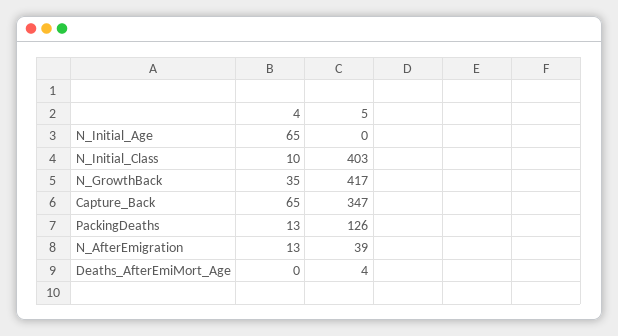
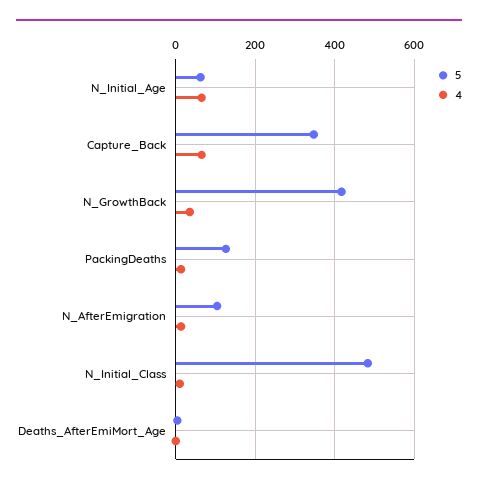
  {
    "4": {
      "N_Initial_Age": 65,
      "N_Initial_Class": 10,
      "N_GrowthBack": 35,
      "Capture_Back": 65,
      "PackingDeaths": 13,
      "N_AfterEmigration": 13,
      "Deaths_AfterEmiMort_Age": 0
    },
    "5": {
-     "N_Initial_Age": 0,
+     "N_Initial_Age": 60,
-     "N_Initial_Class": 403,
+     "N_Initial_Class": 480,
      "N_GrowthBack": 417,
      "Capture_Back": 347,
      "PackingDeaths": 126,
-     "N_AfterEmigration": 39,
+     "N_AfterEmigration": 100,
      "Deaths_AfterEmiMort_Age": 4
    }
  }

